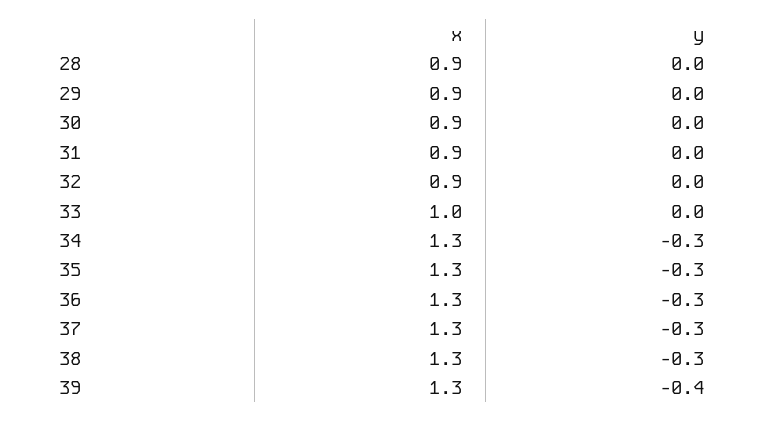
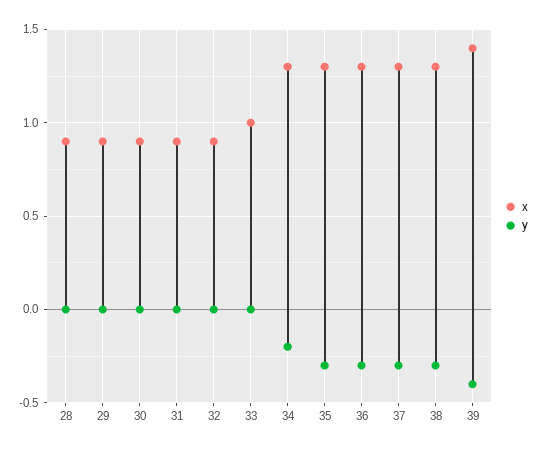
  {
    "x": {
      "28": 0.9,
      "29": 0.9,
      "30": 0.9,
      "31": 0.9,
      "32": 0.9,
      "33": 1,
      "34": 1.3,
      "35": 1.3,
      "36": 1.3,
      "37": 1.3,
      "38": 1.3,
-     "39": 1.3
+     "39": 1.4
    },
    "y": {
      "28": 0,
      "29": 0,
      "30": 0,
      "31": 0,
      "32": 0,
      "33": 0,
-     "34": -0.3,
+     "34": -0.2,
      "35": -0.3,
      "36": -0.3,
      "37": -0.3,
      "38": -0.3,
      "39": -0.4
    }
  }

